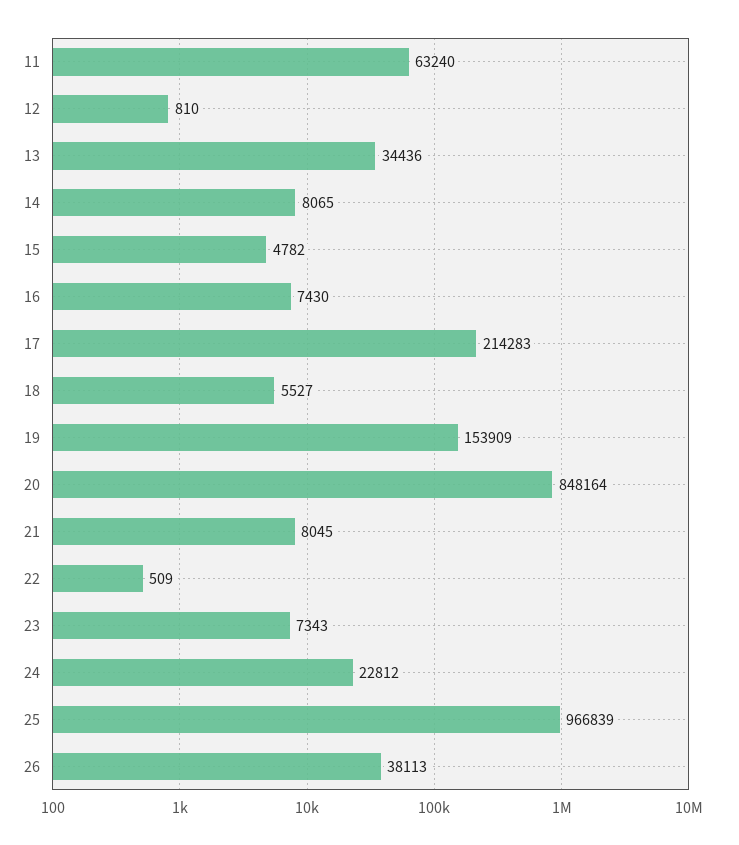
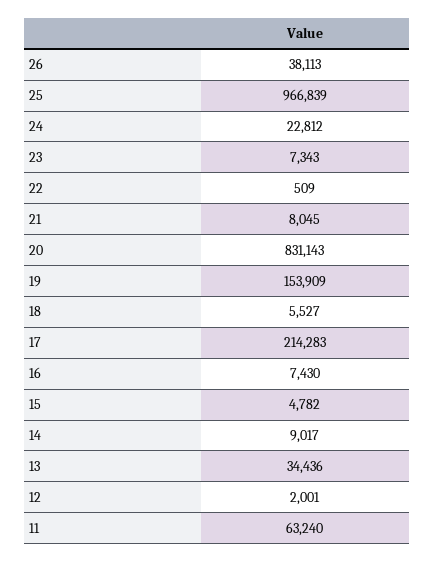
  {
    "11": 63240,
-   "12": 810,
+   "12": 2001,
    "13": 34436,
-   "14": 8065,
+   "14": 9017,
    "15": 4782,
    "16": 7430,
    "17": 214283,
    "18": 5527,
    "19": 153909,
-   "20": 848164,
+   "20": 831143,
    "21": 8045,
    "22": 509,
    "23": 7343,
    "24": 22812,
    "25": 966839,
    "26": 38113
  }

